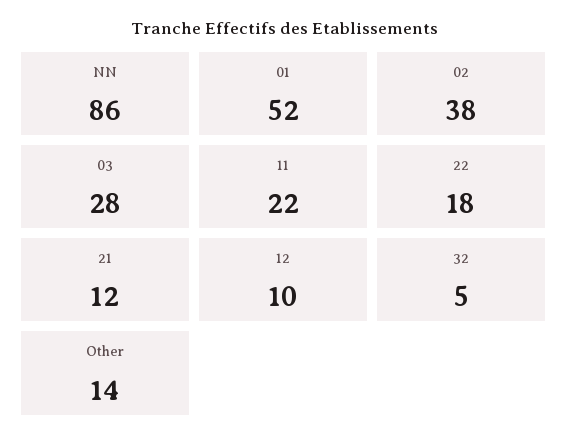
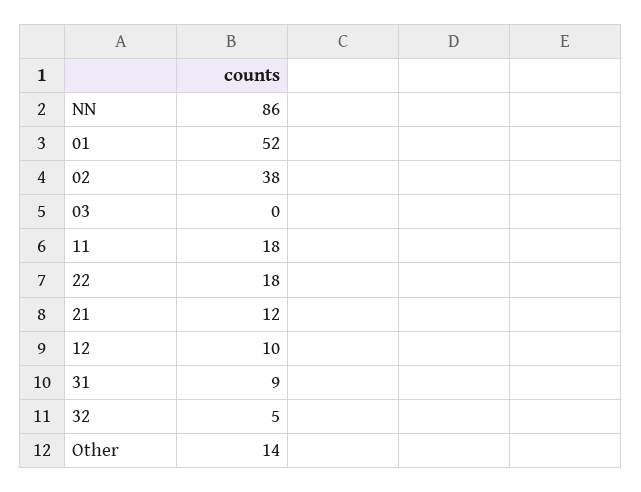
  {
    "NN": 86,
    "01": 52,
    "02": 38,
-   "03": 28,
+   "03": 0,
-   "11": 22,
+   "11": 18,
    "22": 18,
    "21": 12,
    "12": 10,
    "32": 5,
-   "Other": 14
+   "Other": 14,
+   "31": 9
  }

